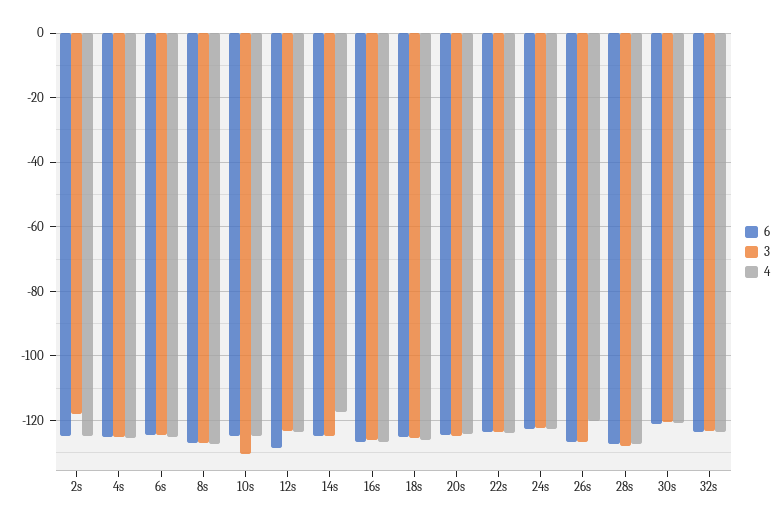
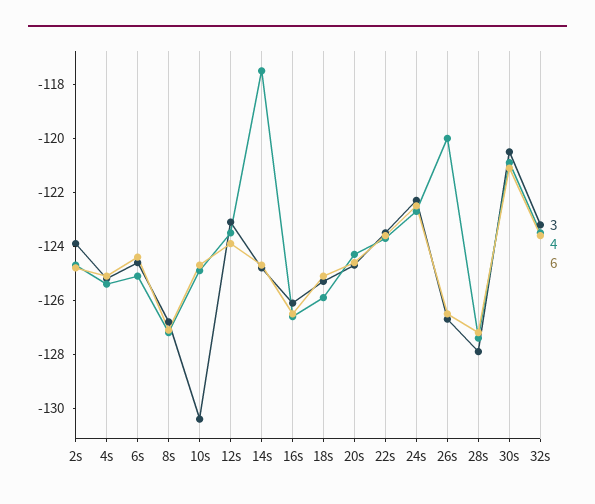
  {
    "6": {
      "2s": -125,
      "4s": -125,
      "6s": -124.5,
      "8s": -127,
      "10s": -124.5,
-     "12s": -128,
+     "12s": -124,
      "14s": -124.5,
      "16s": -126.5,
      "18s": -125,
      "20s": -124.5,
      "22s": -123.5,
      "24s": -122.5,
      "26s": -126.5,
      "28s": -127,
      "30s": -121,
      "32s": -123.5
    },
    "3": {
-     "2s": -118,
+     "2s": -124,
      "4s": -125,
      "6s": -124.5,
      "8s": -127,
      "10s": -130.5,
      "12s": -123,
      "14s": -125,
      "16s": -126,
      "18s": -125.5,
      "20s": -124.5,
      "22s": -123.5,
      "24s": -122.5,
      "26s": -126.5,
      "28s": -128,
      "30s": -120.5,
      "32s": -123
    },
    "4": {
      "2s": -124.5,
      "4s": -125.5,
      "6s": -125,
      "8s": -127,
      "10s": -125,
      "12s": -123.5,
      "14s": -117.5,
      "16s": -126.5,
      "18s": -126,
      "20s": -124.5,
      "22s": -123.5,
      "24s": -122.5,
      "26s": -120,
      "28s": -127.5,
      "30s": -121,
      "32s": -123.5
    }
  }

